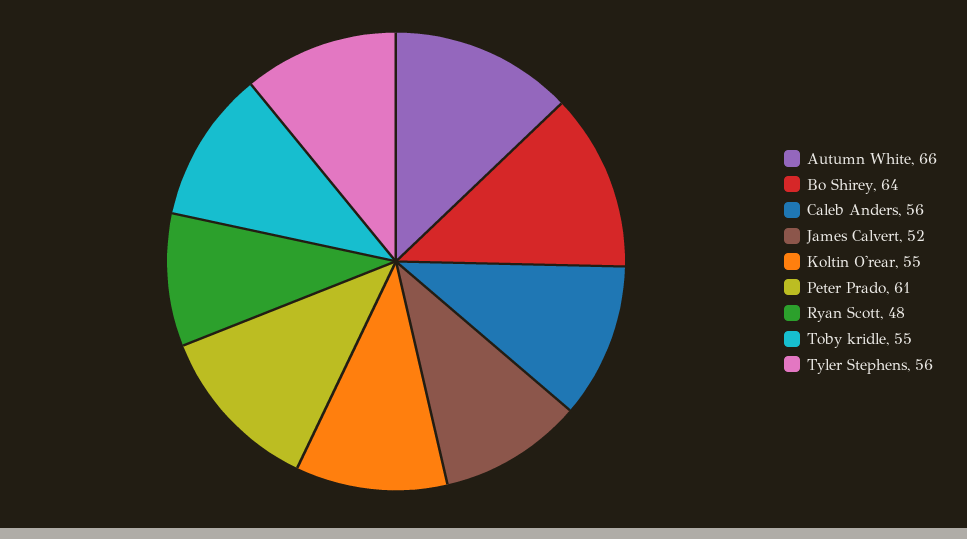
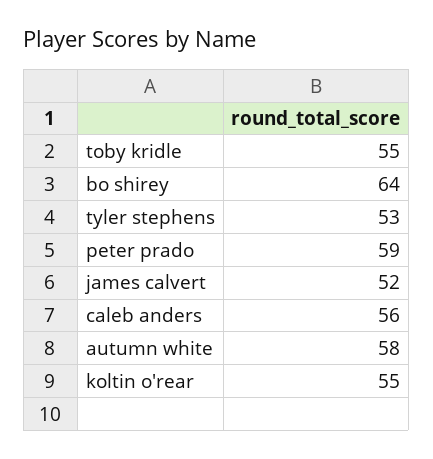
  {
-   "Autumn White": 66,
+   "Autumn White": 58,
    "Bo Shirey": 64,
    "Caleb Anders": 56,
    "James Calvert": 52,
    "Koltin O'rear": 55,
-   "Peter Prado": 61,
+   "Peter Prado": 59,
-   "Ryan Scott": 48,
    "Toby kridle": 55,
-   "Tyler Stephens": 56
+   "Tyler Stephens": 53
  }

